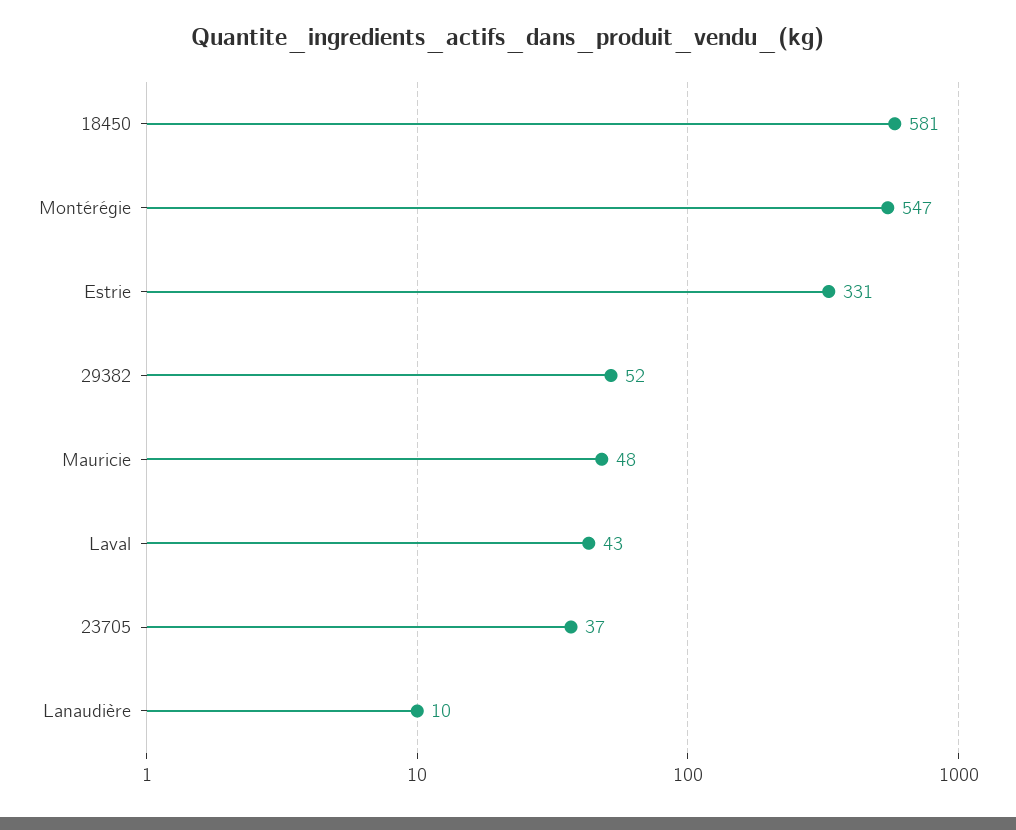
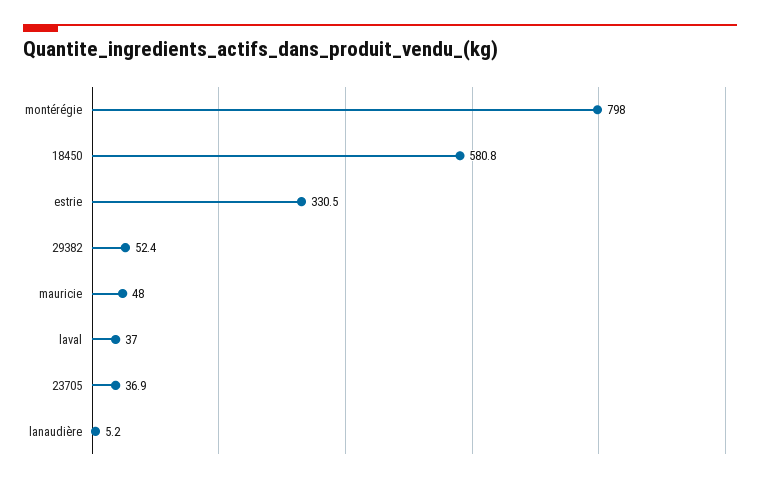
  {
    "18450": 580.8,
-   "Montérégie": 547,
+   "Montérégie": 798,
    "Estrie": 330.5,
    "29382": 52.4,
    "Mauricie": 48,
-   "Laval": 43,
+   "Laval": 37,
    "23705": 36.9,
-   "Lanaudière": 10
+   "Lanaudière": 5.2
  }

